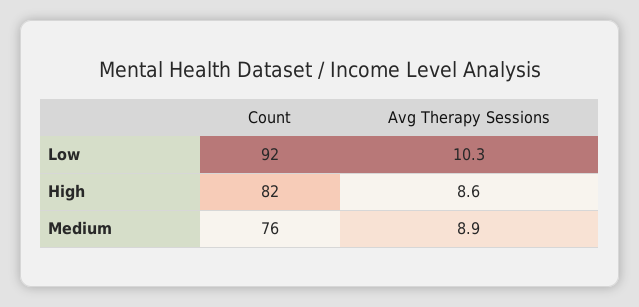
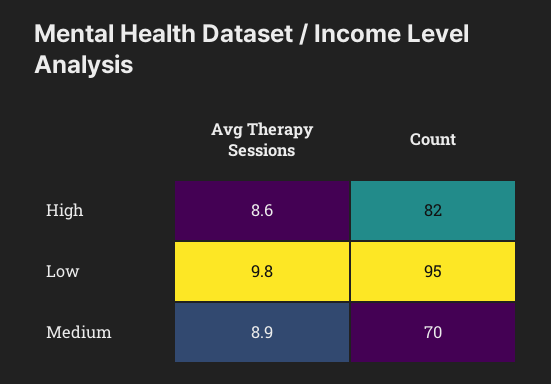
  {
    "Count": {
-     "Low": 92,
+     "Low": 95,
      "High": 82,
-     "Medium": 76
+     "Medium": 70
    },
    "Avg Therapy Sessions": {
-     "Low": 10.3,
+     "Low": 9.8,
      "High": 8.6,
      "Medium": 8.9
    }
  }

